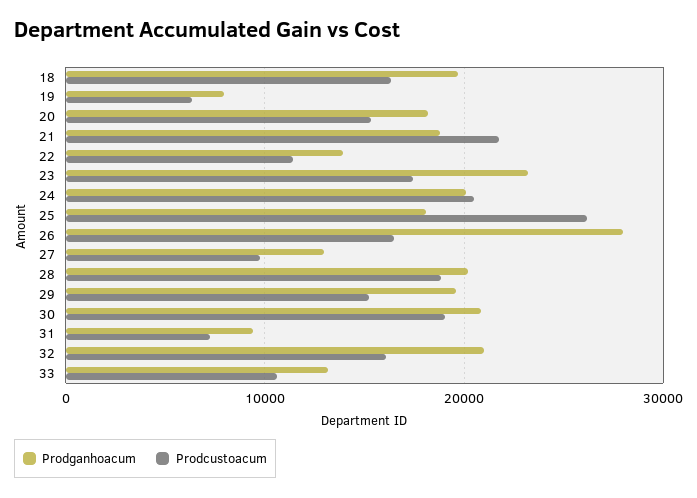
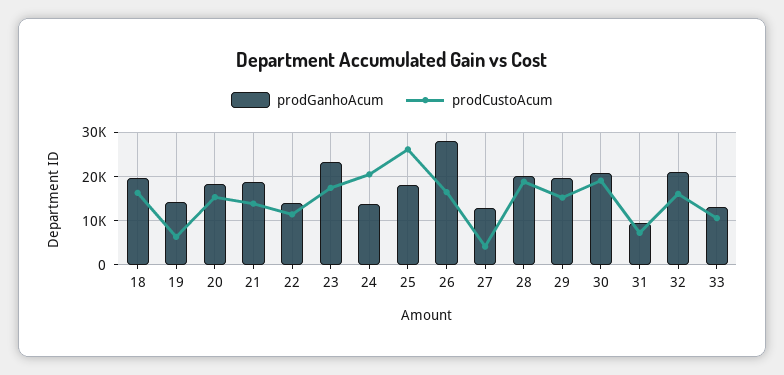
  {
    "Prodganhoacum": {
      "18": 20000,
-     "19": 8000,
+     "19": 14000,
      "20": 18000,
      "21": 19000,
      "22": 14000,
      "23": 23000,
-     "24": 20000,
+     "24": 14000,
      "25": 18000,
      "26": 28000,
      "27": 13000,
      "28": 20000,
      "29": 20000,
      "30": 21000,
      "31": 9000,
      "32": 21000,
      "33": 13000
    },
    "Prodcustoacum": {
      "18": 16000,
      "19": 6000,
      "20": 15000,
-     "21": 22000,
+     "21": 14000,
      "22": 11000,
      "23": 17000,
      "24": 21000,
      "25": 26000,
      "26": 16000,
-     "27": 10000,
+     "27": 4000,
      "28": 19000,
      "29": 15000,
      "30": 19000,
      "31": 7000,
      "32": 16000,
      "33": 11000
    }
  }

